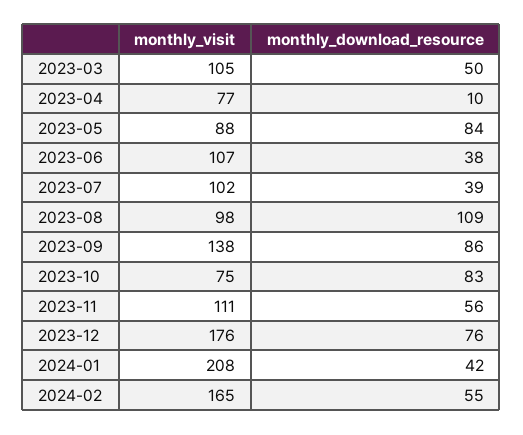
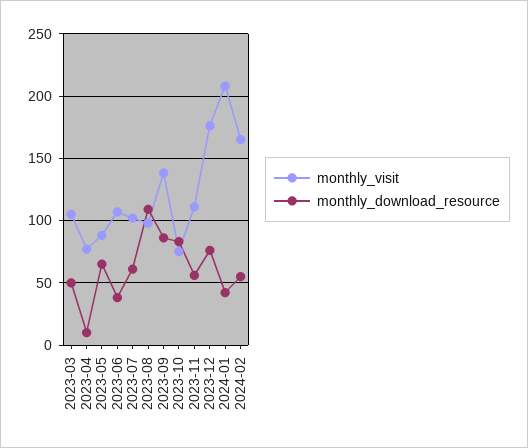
  {
    "monthly_visit": {
      "2023-03": 105,
      "2023-04": 77,
      "2023-05": 88,
      "2023-06": 107,
      "2023-07": 102,
      "2023-08": 98,
      "2023-09": 138,
      "2023-10": 75,
      "2023-11": 111,
      "2023-12": 176,
      "2024-01": 208,
      "2024-02": 165
    },
    "monthly_download_resource": {
      "2023-03": 50,
      "2023-04": 10,
-     "2023-05": 84,
+     "2023-05": 65,
      "2023-06": 38,
-     "2023-07": 39,
+     "2023-07": 60,
      "2023-08": 109,
      "2023-09": 86,
      "2023-10": 83,
      "2023-11": 56,
      "2023-12": 76,
      "2024-01": 42,
      "2024-02": 55
    }
  }

